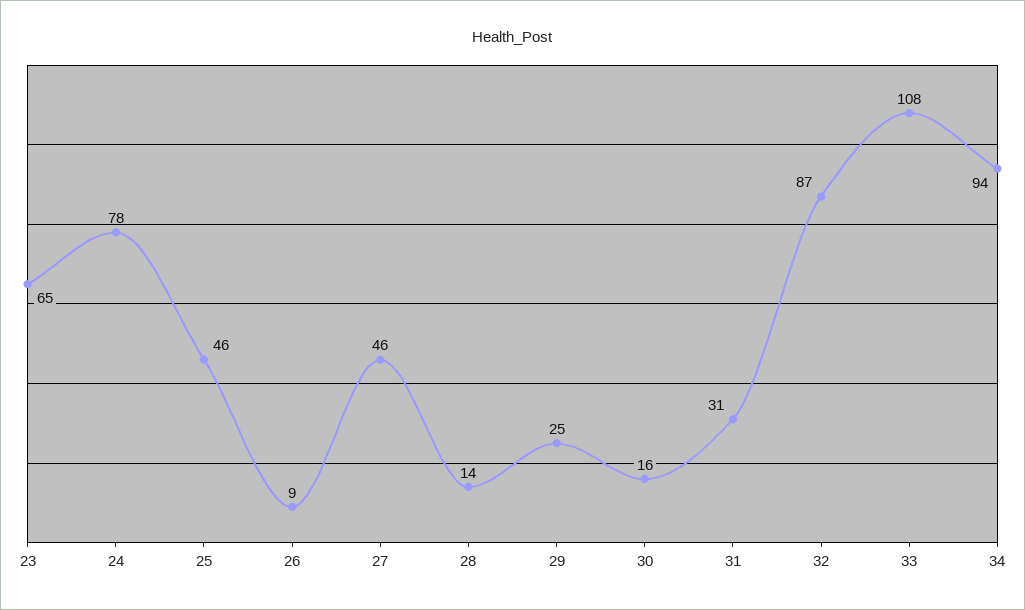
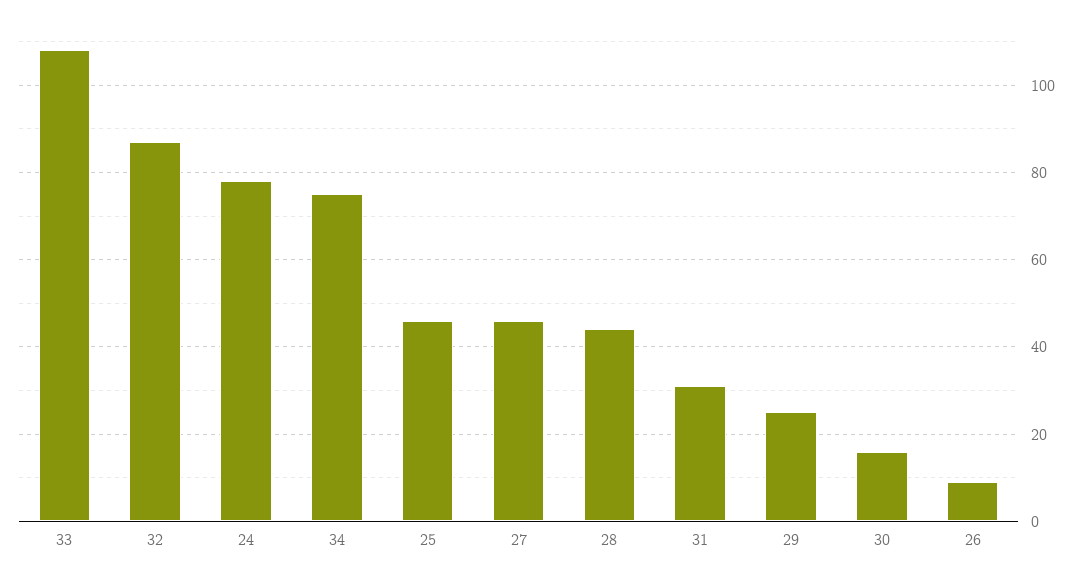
  {
-   "23": 65,
    "24": 78,
    "25": 46,
    "26": 9,
    "27": 46,
-   "28": 14,
+   "28": 45,
    "29": 25,
    "30": 16,
    "31": 31,
    "32": 87,
    "33": 108,
-   "34": 94
+   "34": 75
  }

